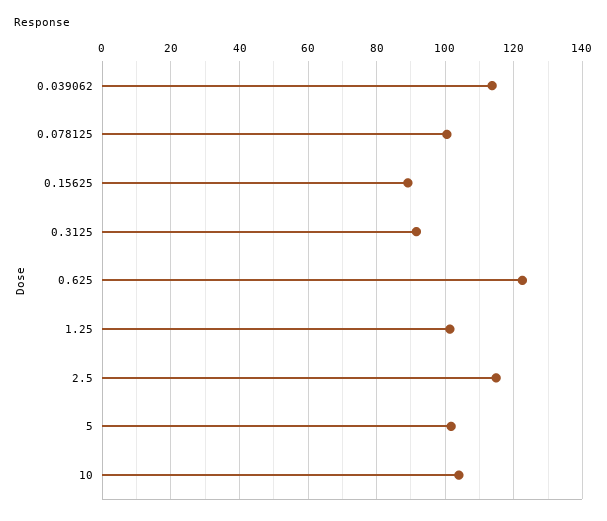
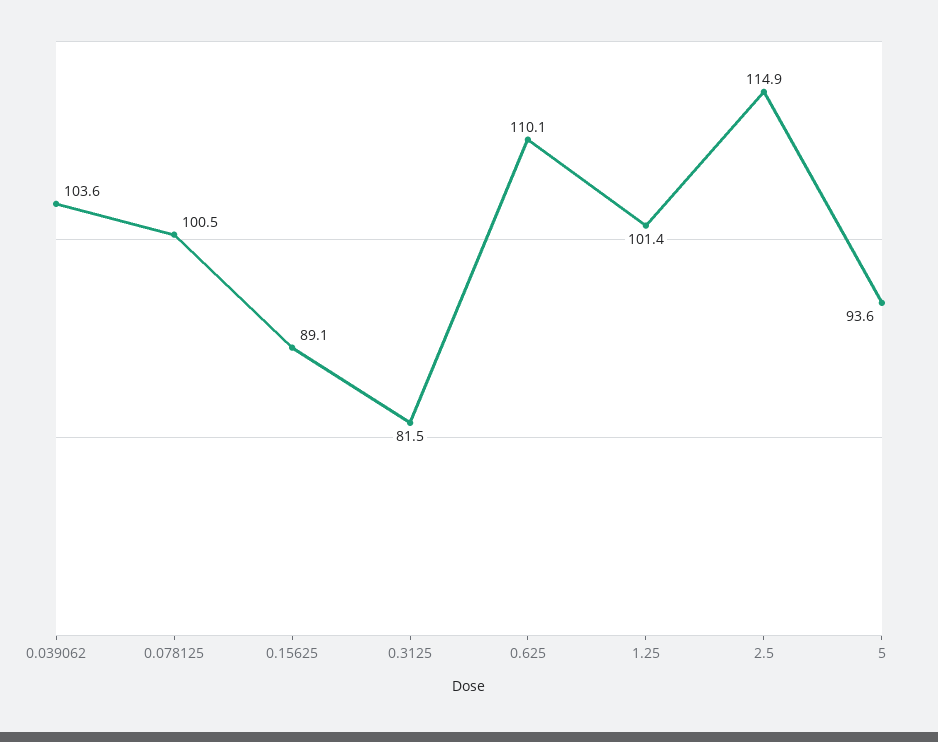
  {
-   "0.039062": 114,
+   "0.039062": 103.6,
    "0.078125": 100.5,
    "0.15625": 89.1,
-   "0.3125": 92,
+   "0.3125": 81.5,
-   "0.625": 122,
+   "0.625": 110.1,
    "1.25": 101.4,
    "2.5": 114.9,
-   "5": 102,
+   "5": 93.6
-   "10": 104
  }

